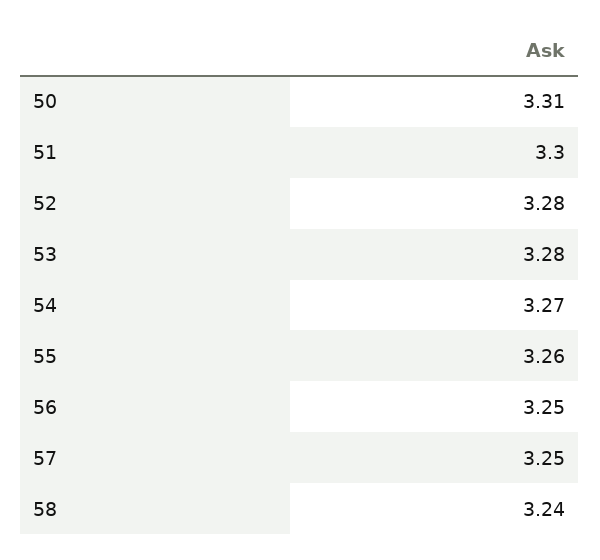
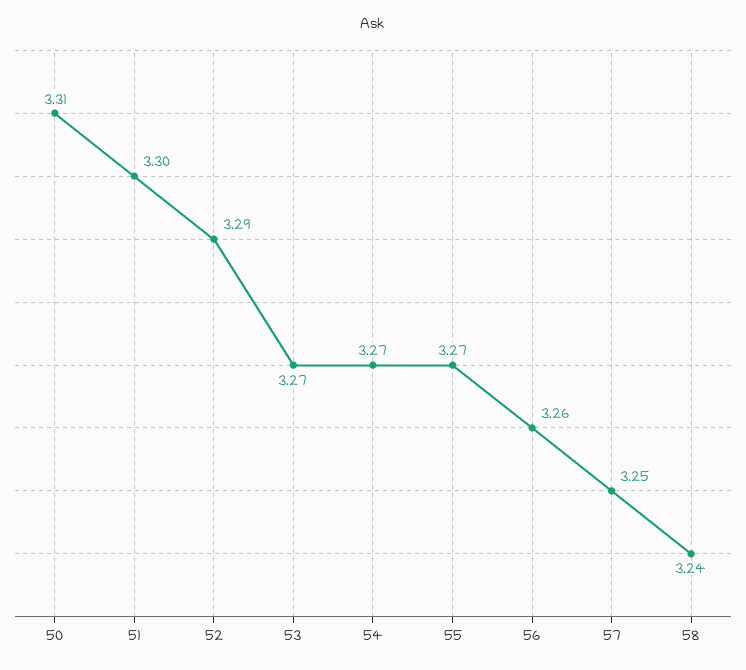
  {
    "50": 3.31,
    "51": 3.3,
-   "52": 3.28,
+   "52": 3.29,
-   "53": 3.28,
+   "53": 3.27,
    "54": 3.27,
-   "55": 3.26,
+   "55": 3.27,
-   "56": 3.25,
+   "56": 3.26,
    "57": 3.25,
    "58": 3.24
  }

